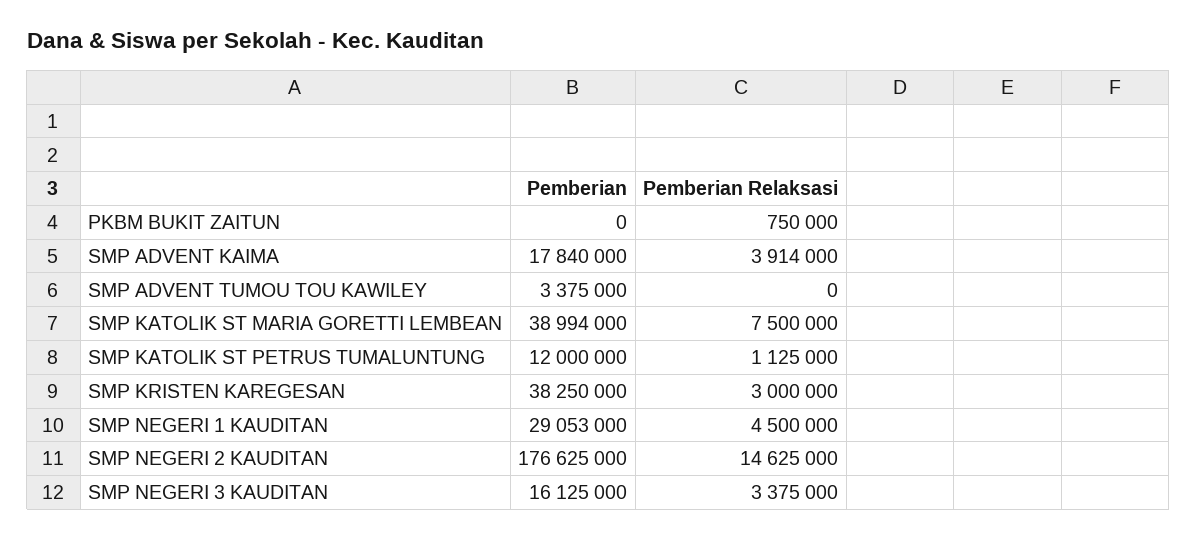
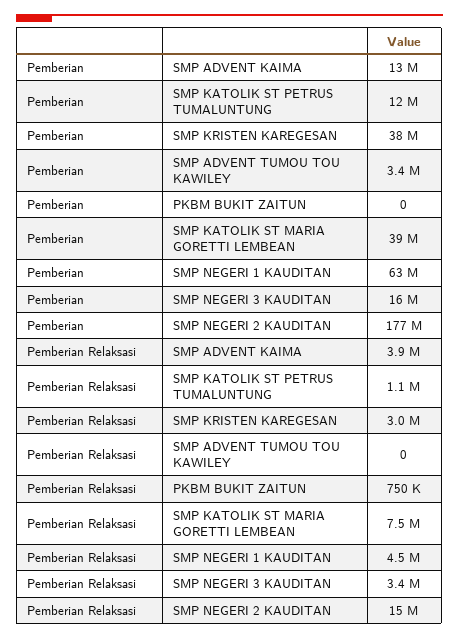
  {
    "Pemberian": {
      "PKBM BUKIT ZAITUN": 0,
-     "SMP ADVENT KAIMA": 17840000,
+     "SMP ADVENT KAIMA": 13000000,
      "SMP ADVENT TUMOU TOU KAWILEY": 3375000,
      "SMP KATOLIK ST MARIA GORETTI LEMBEAN": 38994000,
      "SMP KATOLIK ST PETRUS TUMALUNTUNG": 12000000,
      "SMP KRISTEN KAREGESAN": 38250000,
-     "SMP NEGERI 1 KAUDITAN": 29053000,
+     "SMP NEGERI 1 KAUDITAN": 63000000,
      "SMP NEGERI 2 KAUDITAN": 176625000,
      "SMP NEGERI 3 KAUDITAN": 16125000
    },
    "Pemberian Relaksasi": {
      "PKBM BUKIT ZAITUN": 750000,
      "SMP ADVENT KAIMA": 3914000,
      "SMP ADVENT TUMOU TOU KAWILEY": 0,
      "SMP KATOLIK ST MARIA GORETTI LEMBEAN": 7500000,
      "SMP KATOLIK ST PETRUS TUMALUNTUNG": 1125000,
      "SMP KRISTEN KAREGESAN": 3000000,
      "SMP NEGERI 1 KAUDITAN": 4500000,
      "SMP NEGERI 2 KAUDITAN": 14625000,
      "SMP NEGERI 3 KAUDITAN": 3375000
    }
  }

